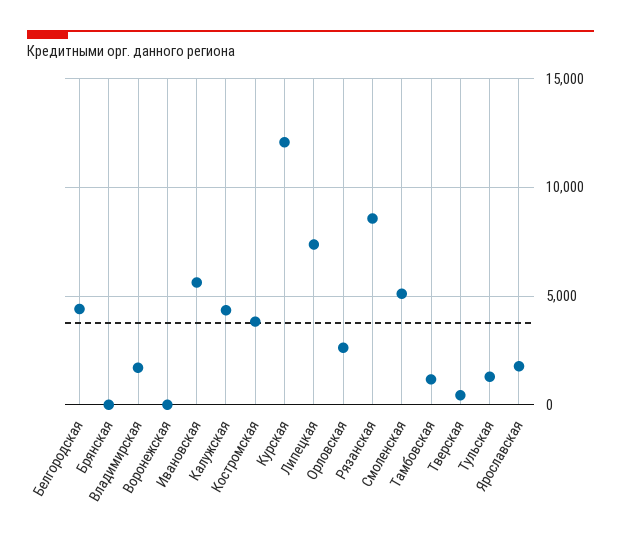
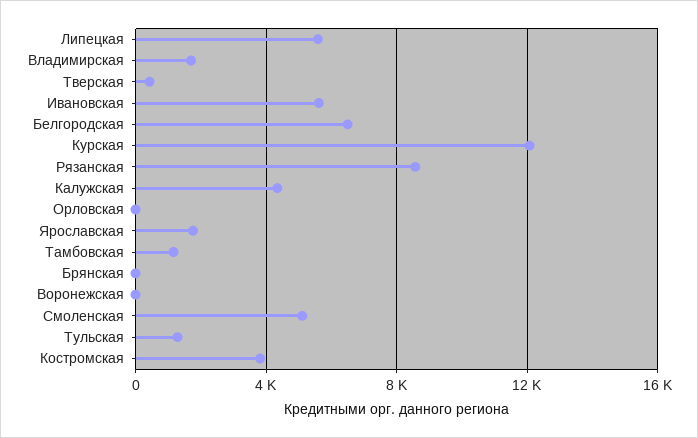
  {
-   "Белгородская": 4500,
+   "Белгородская": 6500,
    "Брянская": 0,
    "Владимирская": 1500,
    "Воронежская": 0,
    "Ивановская": 5500,
    "Калужская": 4500,
    "Костромская": 4000,
    "Курская": 12000,
-   "Липецкая": 7500,
+   "Липецкая": 5500,
-   "Орловская": 2500,
+   "Орловская": 0,
    "Рязанская": 8500,
    "Смоленская": 5000,
    "Тамбовская": 1000,
    "Тверская": 500,
    "Тульская": 1500,
    "Ярославская": 2000
  }

